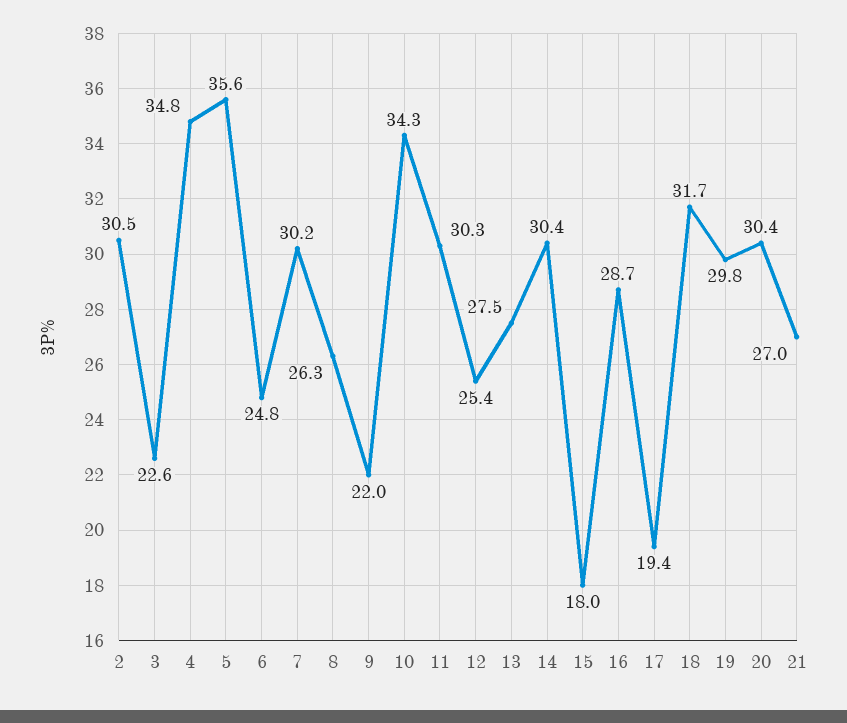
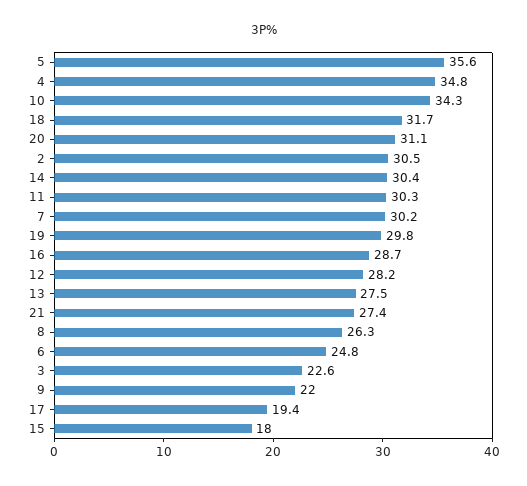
  {
    "2": 30.5,
    "3": 22.6,
    "4": 34.8,
    "5": 35.6,
    "6": 24.8,
    "7": 30.2,
    "8": 26.3,
    "9": 22,
    "10": 34.3,
    "11": 30.3,
-   "12": 25.4,
+   "12": 28.2,
    "13": 27.5,
    "14": 30.4,
    "15": 18,
    "16": 28.7,
    "17": 19.4,
    "18": 31.7,
    "19": 29.8,
-   "20": 30.4,
+   "20": 31.1,
-   "21": 27
+   "21": 27.4
  }

